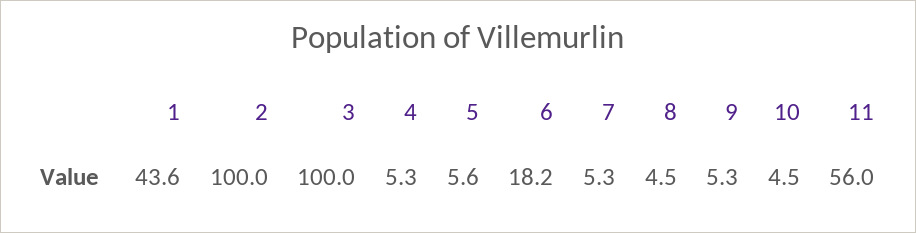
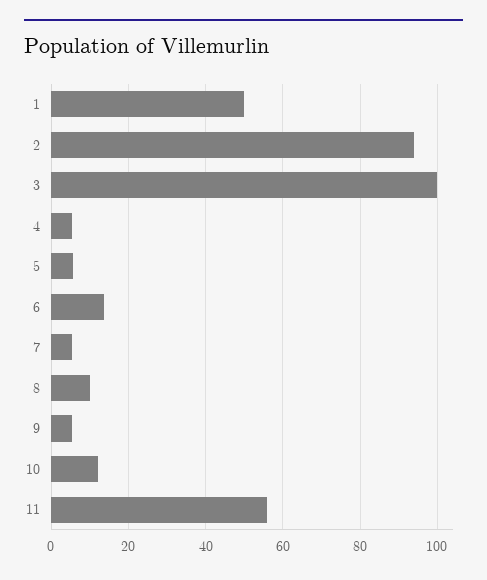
  {
-   "1": 43.6,
+   "1": 50,
-   "2": 100,
+   "2": 94,
    "3": 100,
    "4": 5.3,
    "5": 5.6,
-   "6": 18.2,
+   "6": 14,
    "7": 5.3,
-   "8": 4.5,
+   "8": 10,
    "9": 5.3,
-   "10": 4.5,
+   "10": 12,
    "11": 56
  }

